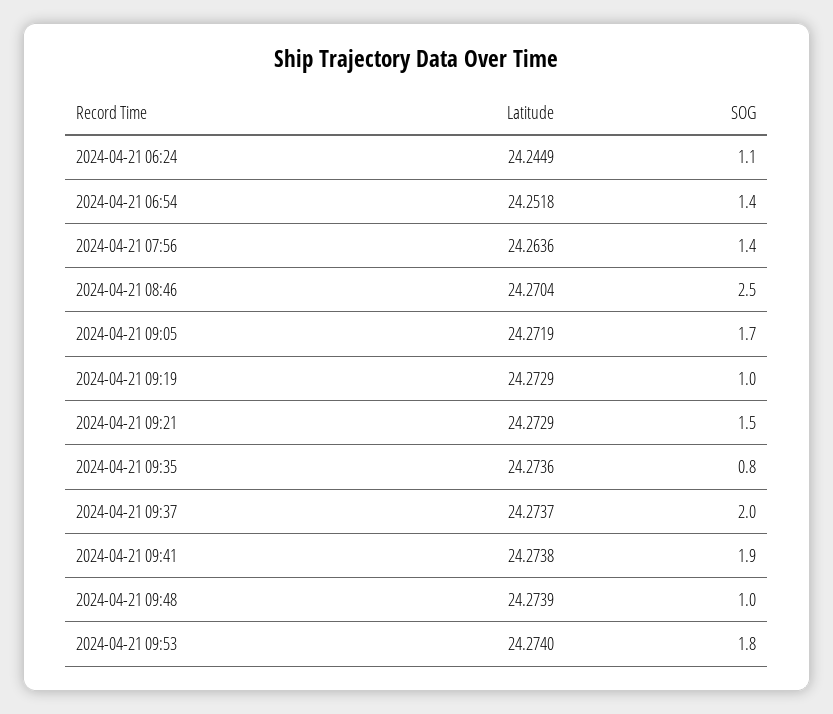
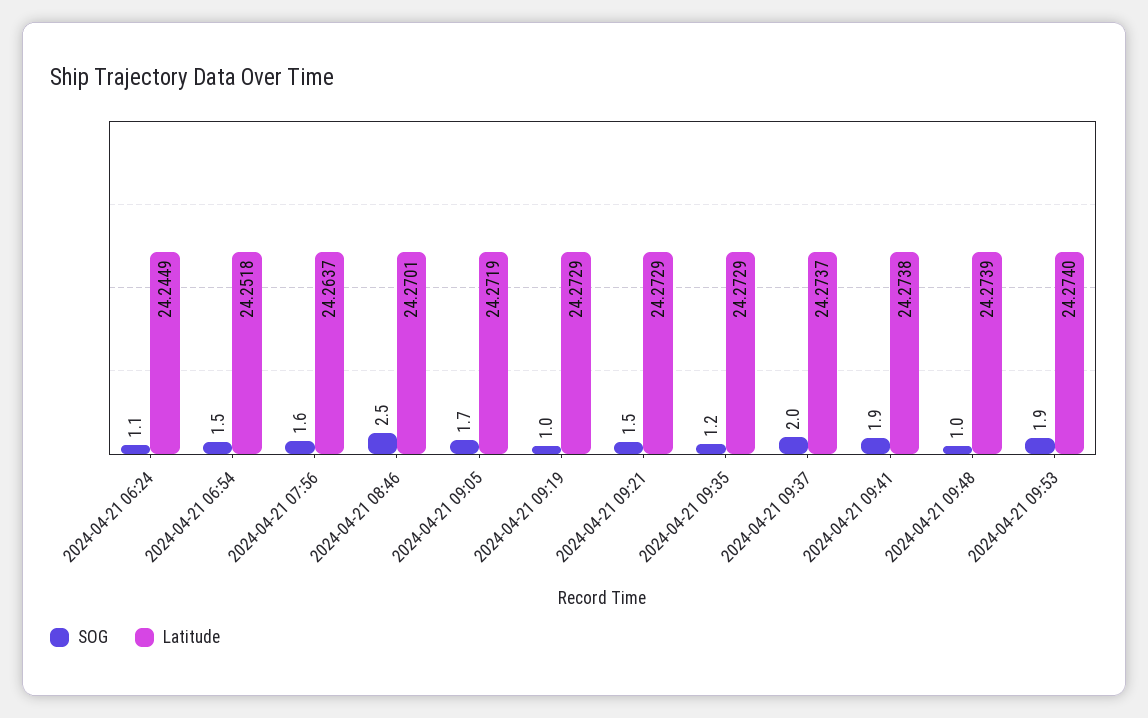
  {
    "Latitude": {
      "2024-04-21 06:24": 24.2449,
      "2024-04-21 06:54": 24.2518,
-     "2024-04-21 07:56": 24.2636,
+     "2024-04-21 07:56": 24.2637,
-     "2024-04-21 08:46": 24.2704,
+     "2024-04-21 08:46": 24.2701,
      "2024-04-21 09:05": 24.2719,
      "2024-04-21 09:19": 24.2729,
      "2024-04-21 09:21": 24.2729,
-     "2024-04-21 09:35": 24.2736,
+     "2024-04-21 09:35": 24.2729,
      "2024-04-21 09:37": 24.2737,
      "2024-04-21 09:41": 24.2738,
      "2024-04-21 09:48": 24.2739,
      "2024-04-21 09:53": 24.274
    },
    "SOG": {
      "2024-04-21 06:24": 1.1,
-     "2024-04-21 06:54": 1.4,
+     "2024-04-21 06:54": 1.5,
-     "2024-04-21 07:56": 1.4,
+     "2024-04-21 07:56": 1.6,
      "2024-04-21 08:46": 2.5,
      "2024-04-21 09:05": 1.7,
      "2024-04-21 09:19": 1,
      "2024-04-21 09:21": 1.5,
-     "2024-04-21 09:35": 0.8,
+     "2024-04-21 09:35": 1.2,
      "2024-04-21 09:37": 2,
      "2024-04-21 09:41": 1.9,
      "2024-04-21 09:48": 1,
-     "2024-04-21 09:53": 1.8
+     "2024-04-21 09:53": 1.9
    }
  }

